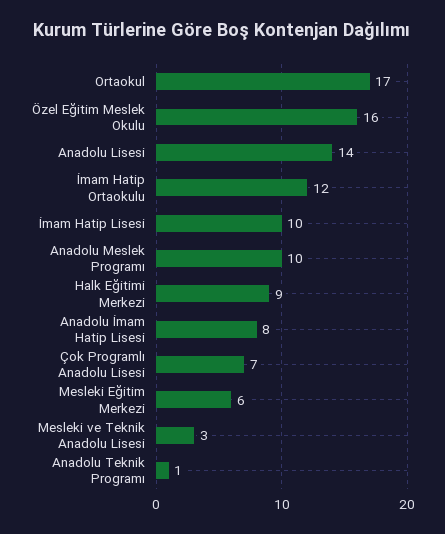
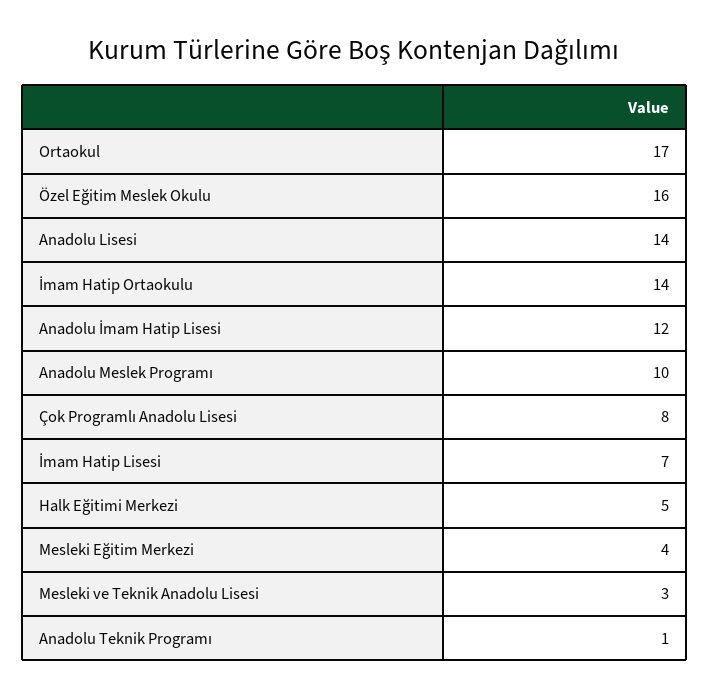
  {
    "Ortaokul": 17,
    "Özel Eğitim Meslek Okulu": 16,
    "Anadolu Lisesi": 14,
-   "İmam Hatip Ortaokulu": 12,
+   "İmam Hatip Ortaokulu": 14,
-   "İmam Hatip Lisesi": 10,
+   "İmam Hatip Lisesi": 7,
    "Anadolu Meslek Programı": 10,
-   "Halk Eğitimi Merkezi": 9,
+   "Halk Eğitimi Merkezi": 5,
-   "Anadolu İmam Hatip Lisesi": 8,
+   "Anadolu İmam Hatip Lisesi": 12,
-   "Çok Programlı Anadolu Lisesi": 7,
+   "Çok Programlı Anadolu Lisesi": 8,
-   "Mesleki Eğitim Merkezi": 6,
+   "Mesleki Eğitim Merkezi": 4,
    "Mesleki ve Teknik Anadolu Lisesi": 3,
    "Anadolu Teknik Programı": 1
  }

